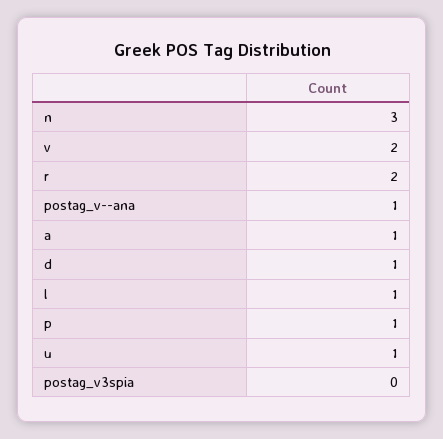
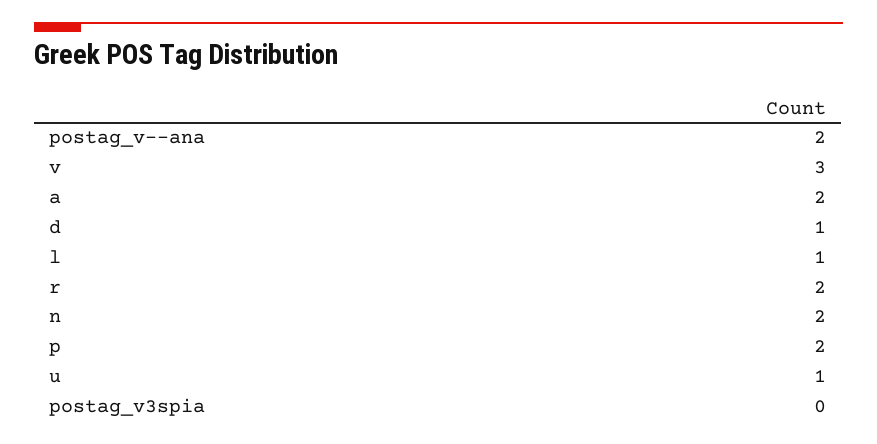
  {
-   "n": 3,
+   "n": 2,
-   "v": 2,
+   "v": 3,
    "r": 2,
-   "postag_v--ana": 1,
+   "postag_v--ana": 2,
-   "a": 1,
+   "a": 2,
    "d": 1,
    "l": 1,
-   "p": 1,
+   "p": 2,
    "u": 1,
    "postag_v3spia": 0
  }

